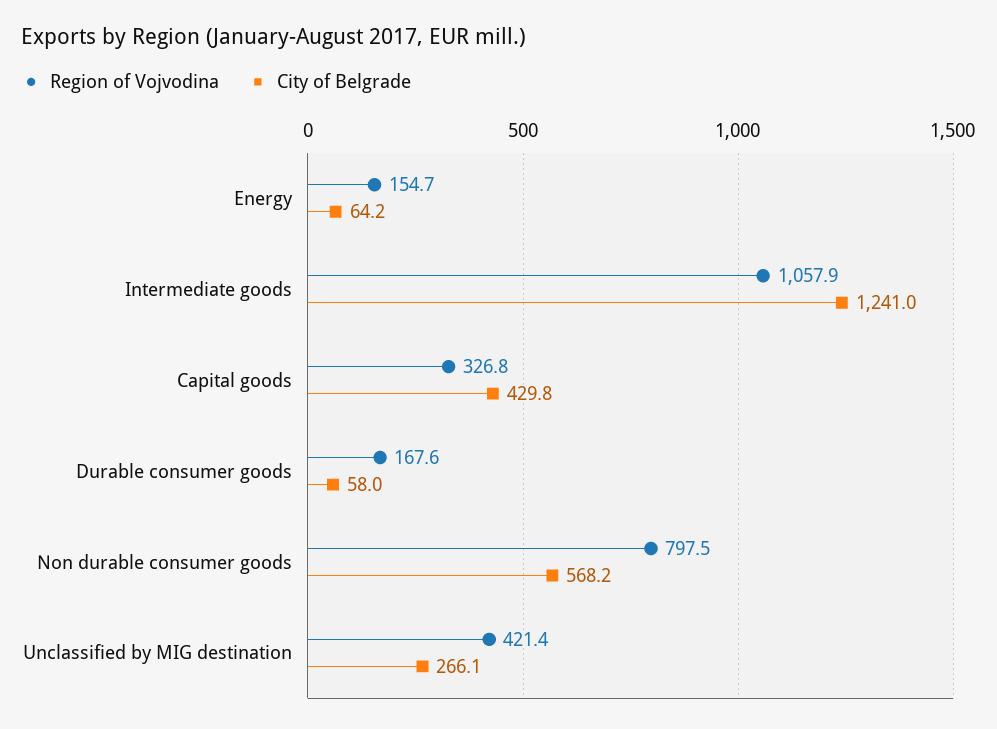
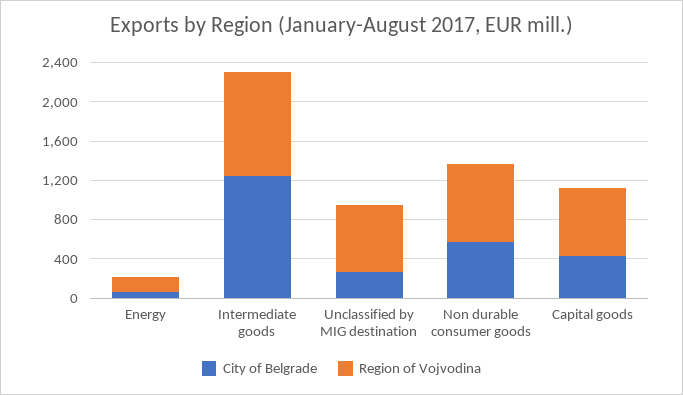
  {
    "Region of Vojvodina": {
      "Energy": 154.7,
      "Intermediate goods": 1057.9,
-     "Capital goods": 326.8,
+     "Capital goods": 700,
-     "Durable consumer goods": 167.6,
      "Non durable consumer goods": 797.5,
-     "Unclassified by MIG destination": 421.4
+     "Unclassified by MIG destination": 700
    },
    "City of Belgrade": {
      "Energy": 64.2,
      "Intermediate goods": 1241,
      "Capital goods": 429.8,
-     "Durable consumer goods": 58,
      "Non durable consumer goods": 568.2,
      "Unclassified by MIG destination": 266.1
    }
  }

